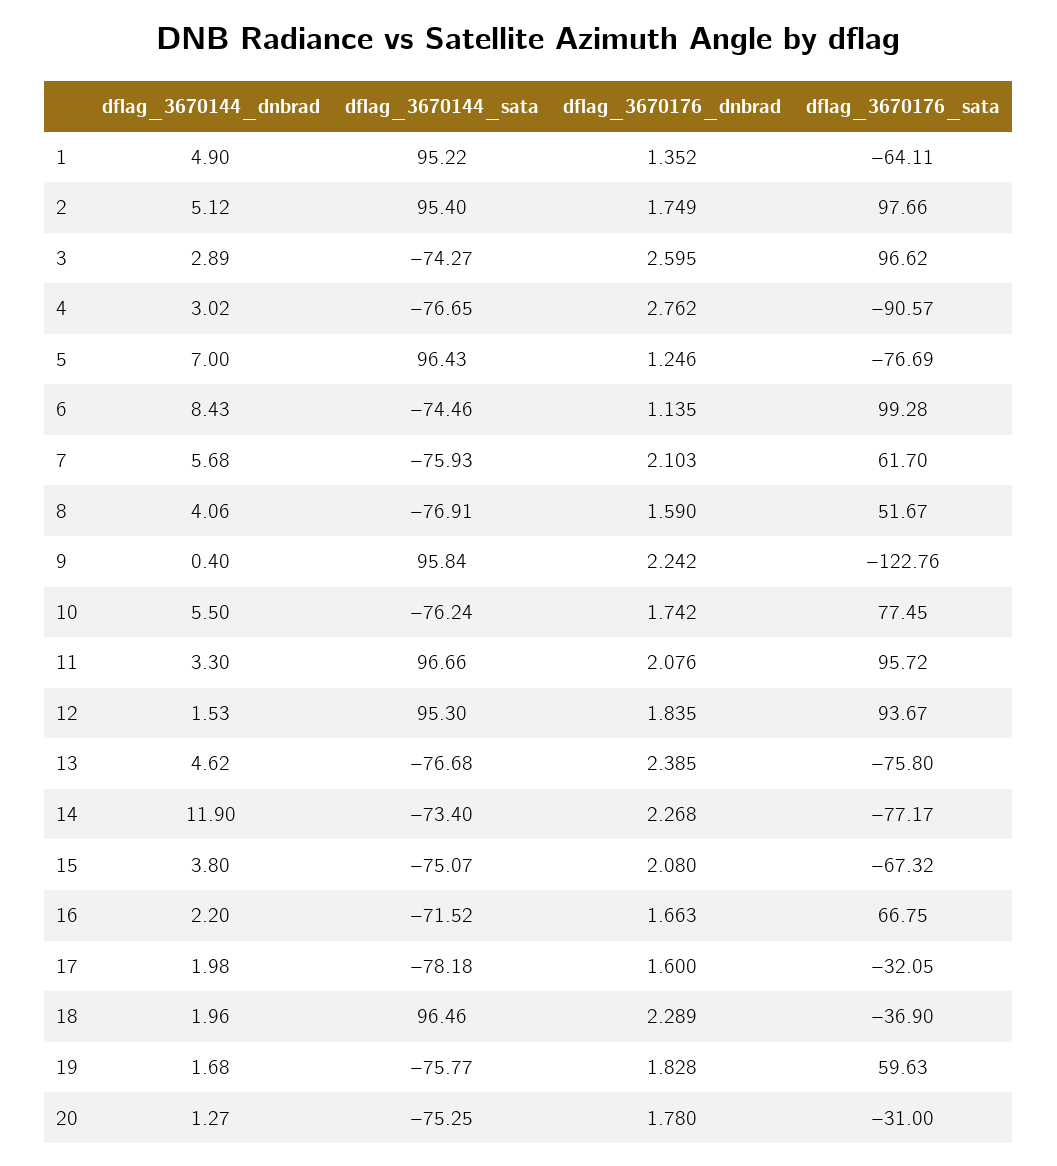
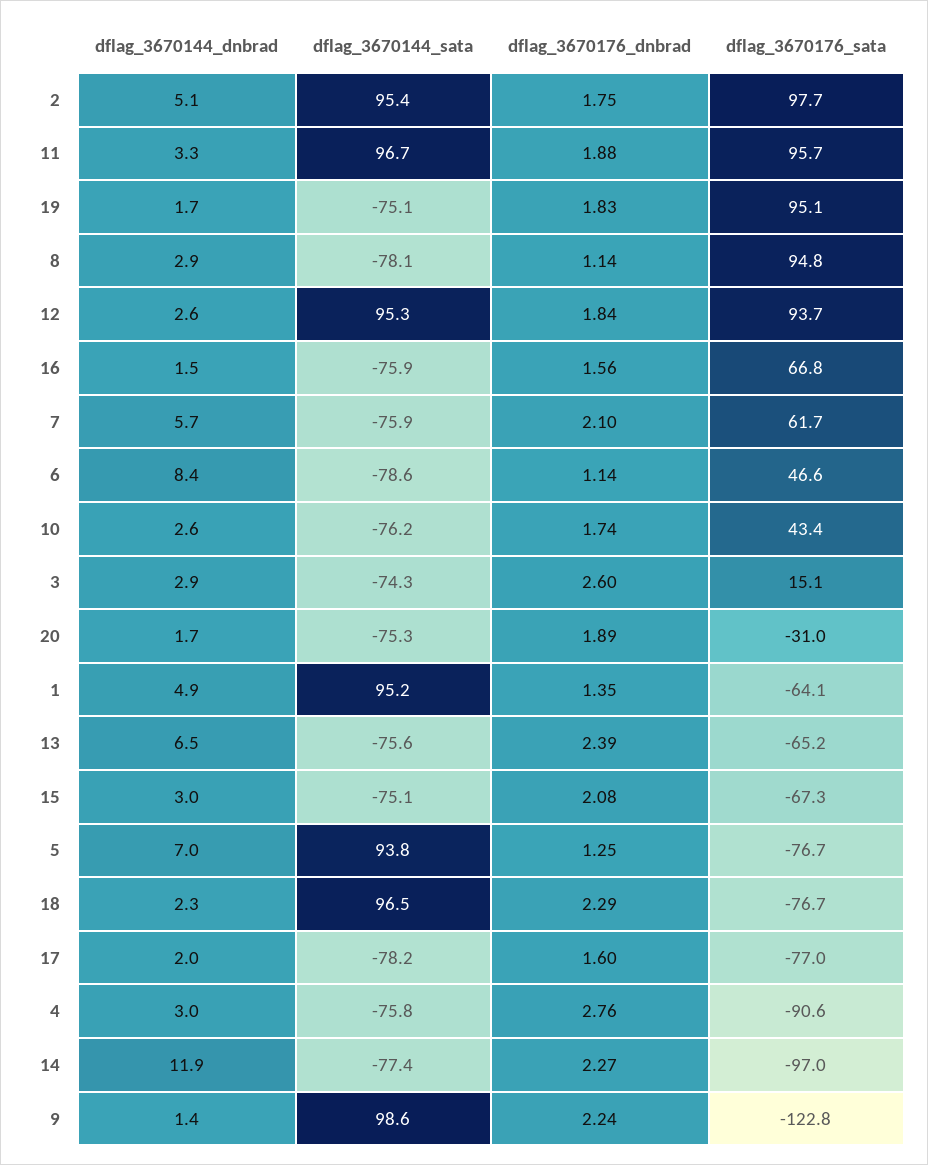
  {
    "dflag_3670144_dnbrad": {
      "1": 4.9,
      "2": 5.12,
      "3": 2.89,
      "4": 3.02,
      "5": 7,
      "6": 8.43,
      "7": 5.68,
-     "8": 4.06,
+     "8": 2.9,
-     "9": 0.4,
+     "9": 1.4,
-     "10": 5.5,
+     "10": 2.6,
      "11": 3.3,
-     "12": 1.53,
+     "12": 2.6,
-     "13": 4.62,
+     "13": 6.5,
      "14": 11.9,
-     "15": 3.8,
+     "15": 3,
-     "16": 2.2,
+     "16": 1.5,
      "17": 1.98,
-     "18": 1.96,
+     "18": 2.3,
      "19": 1.68,
-     "20": 1.27
+     "20": 1.7
    },
    "dflag_3670144_sata": {
      "1": 95.22,
      "2": 95.4,
      "3": -74.27,
-     "4": -76.65,
+     "4": -75.8,
-     "5": 96.43,
+     "5": 93.8,
-     "6": -74.46,
+     "6": -78.6,
      "7": -75.93,
-     "8": -76.91,
+     "8": -78.1,
-     "9": 95.84,
+     "9": 98.6,
      "10": -76.24,
      "11": 96.66,
      "12": 95.3,
-     "13": -76.68,
+     "13": -75.6,
-     "14": -73.4,
+     "14": -77.4,
      "15": -75.07,
-     "16": -71.52,
+     "16": -75.9,
      "17": -78.18,
      "18": 96.46,
-     "19": -75.77,
+     "19": -75.1,
      "20": -75.25
    },
    "dflag_3670176_dnbrad": {
      "1": 1.352,
      "2": 1.749,
      "3": 2.595,
      "4": 2.762,
      "5": 1.246,
      "6": 1.135,
      "7": 2.103,
-     "8": 1.59,
+     "8": 1.14,
      "9": 2.242,
      "10": 1.742,
-     "11": 2.076,
+     "11": 1.88,
      "12": 1.835,
      "13": 2.385,
      "14": 2.268,
      "15": 2.08,
-     "16": 1.663,
+     "16": 1.56,
      "17": 1.6,
      "18": 2.289,
      "19": 1.828,
-     "20": 1.78
+     "20": 1.89
    },
    "dflag_3670176_sata": {
      "1": -64.11,
      "2": 97.66,
-     "3": 96.62,
+     "3": 15.1,
      "4": -90.57,
      "5": -76.69,
-     "6": 99.28,
+     "6": 46.6,
      "7": 61.7,
-     "8": 51.67,
+     "8": 94.8,
      "9": -122.76,
-     "10": 77.45,
+     "10": 43.4,
      "11": 95.72,
      "12": 93.67,
-     "13": -75.8,
+     "13": -65.2,
-     "14": -77.17,
+     "14": -97,
      "15": -67.32,
      "16": 66.75,
-     "17": -32.05,
+     "17": -77,
-     "18": -36.9,
+     "18": -76.7,
-     "19": 59.63,
+     "19": 95.1,
      "20": -31
    }
  }

